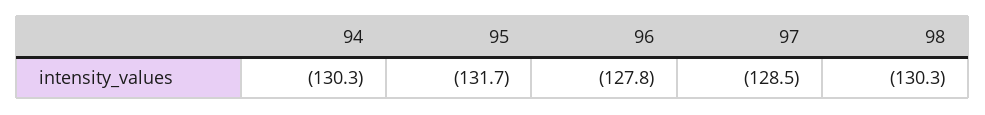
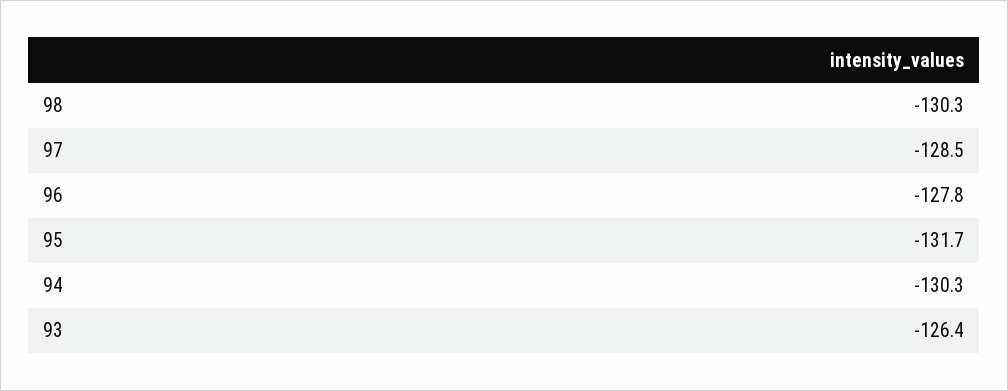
  {
    "94": -130.3,
    "95": -131.7,
    "96": -127.8,
    "97": -128.5,
-   "98": -130.3
+   "98": -130.3,
+   "93": -126.4
  }

